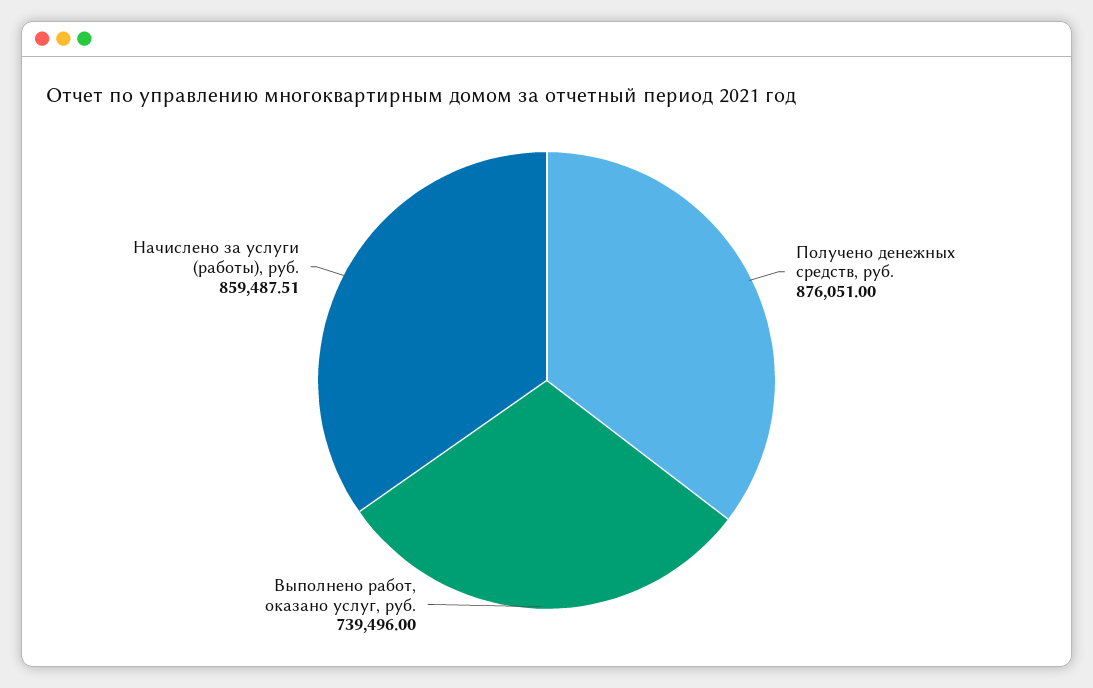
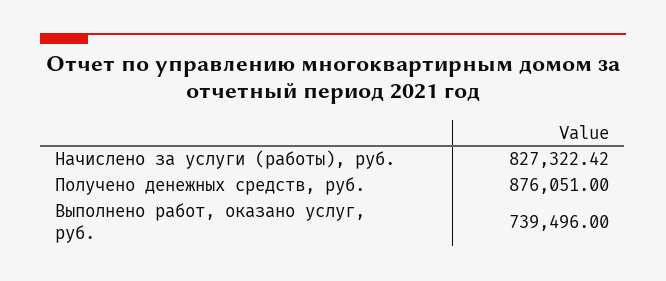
  {
    "Получено денежных средств, руб.": 876051,
    "Выполнено работ, оказано услуг, руб.": 739496,
-   "Начислено за услуги (работы), руб.": 859487.51
+   "Начислено за услуги (работы), руб.": 827322.42
  }

